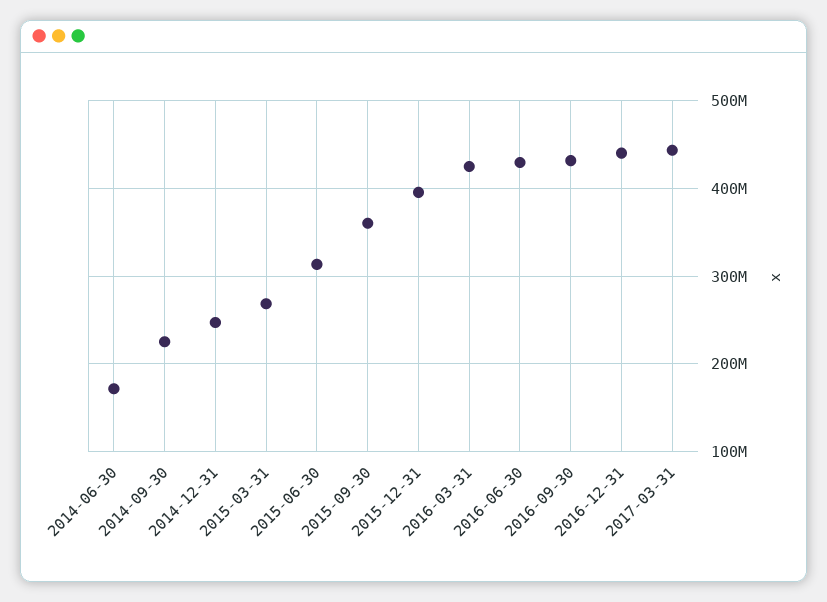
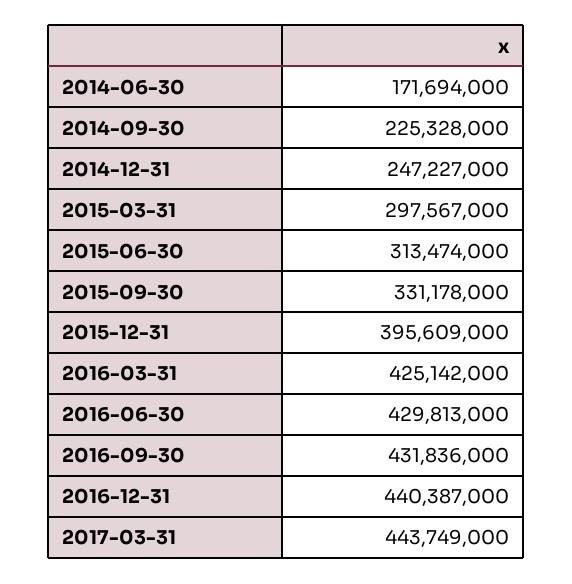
  {
    "2014-06-30": 171694000,
    "2014-09-30": 225328000,
    "2014-12-31": 247227000,
-   "2015-03-31": 270000000,
+   "2015-03-31": 297567000,
    "2015-06-30": 313474000,
-   "2015-09-30": 360000000,
+   "2015-09-30": 331178000,
    "2015-12-31": 395609000,
    "2016-03-31": 425142000,
    "2016-06-30": 429813000,
    "2016-09-30": 431836000,
    "2016-12-31": 440387000,
    "2017-03-31": 443749000
  }

